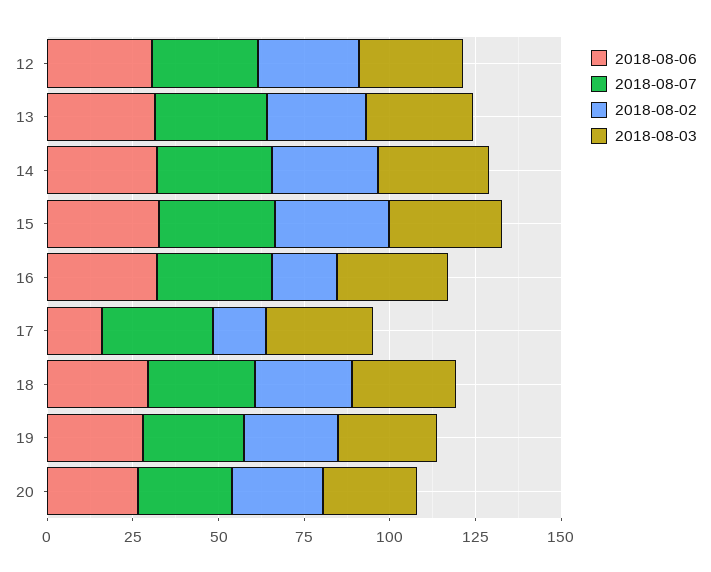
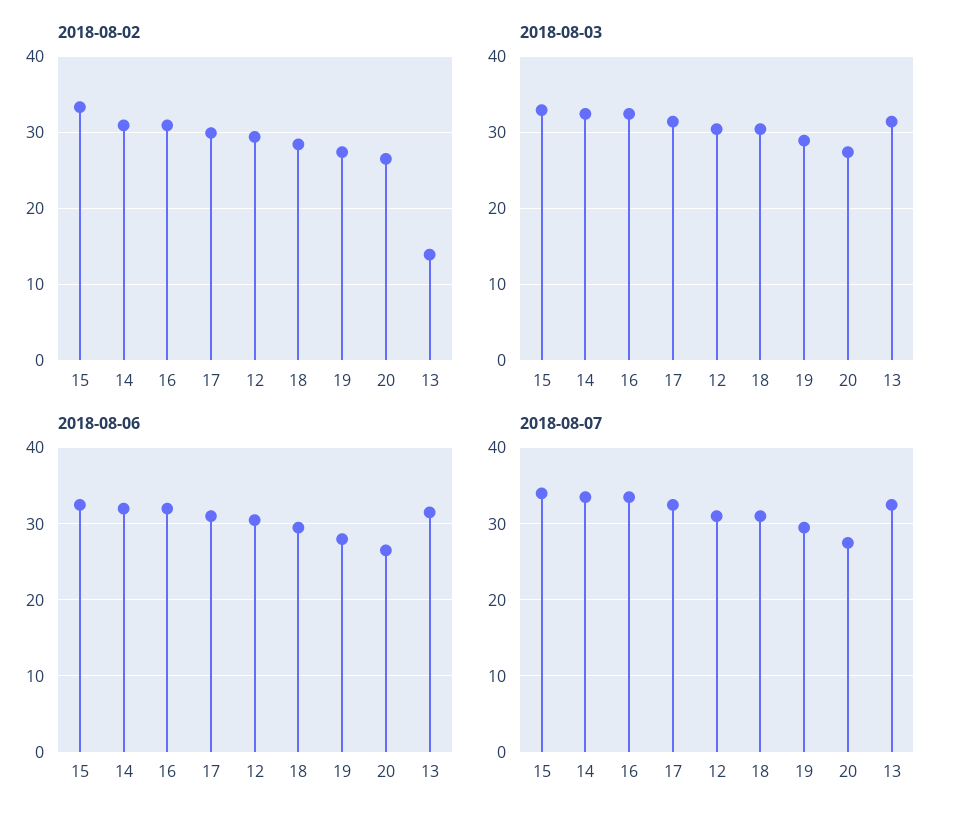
  {
    "2018-08-06": {
      "12": 31,
      "13": 32,
      "14": 32,
      "15": 33,
      "16": 32,
-     "17": 15,
+     "17": 31,
      "18": 30,
      "19": 28,
      "20": 27
    },
    "2018-08-07": {
      "12": 31,
      "13": 33,
      "14": 34,
      "15": 34,
      "16": 34,
      "17": 33,
      "18": 31,
      "19": 30,
      "20": 28
    },
    "2018-08-02": {
      "12": 29,
-     "13": 30,
+     "13": 14,
      "14": 31,
      "15": 33,
-     "16": 20,
+     "16": 31,
-     "17": 15,
+     "17": 30,
      "18": 28,
      "19": 27,
      "20": 27
    },
    "2018-08-03": {
      "12": 30,
      "13": 31,
      "14": 32,
      "15": 33,
      "16": 32,
      "17": 31,
      "18": 30,
      "19": 29,
      "20": 27
    }
  }

